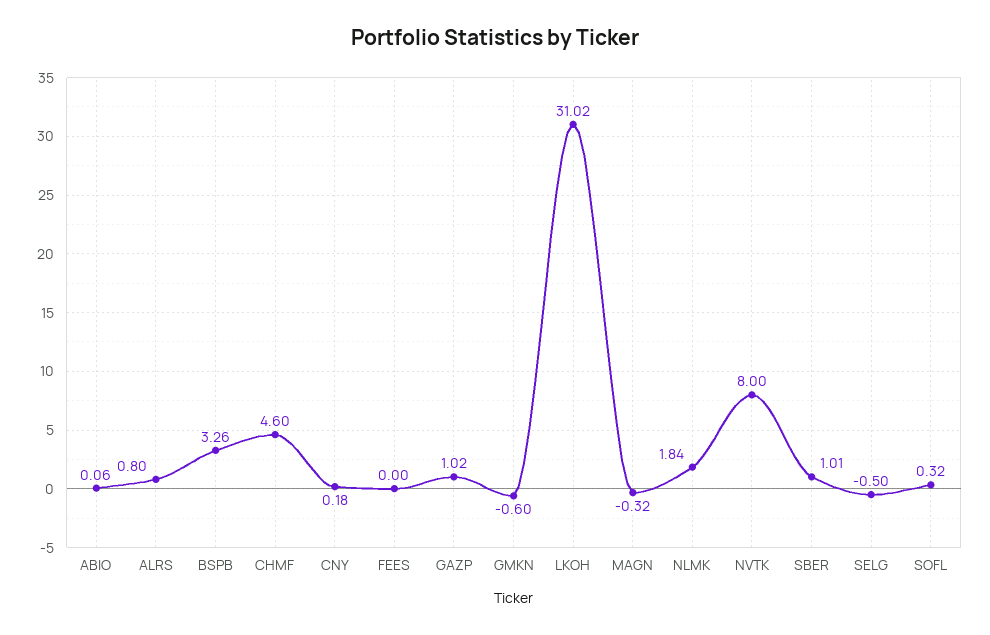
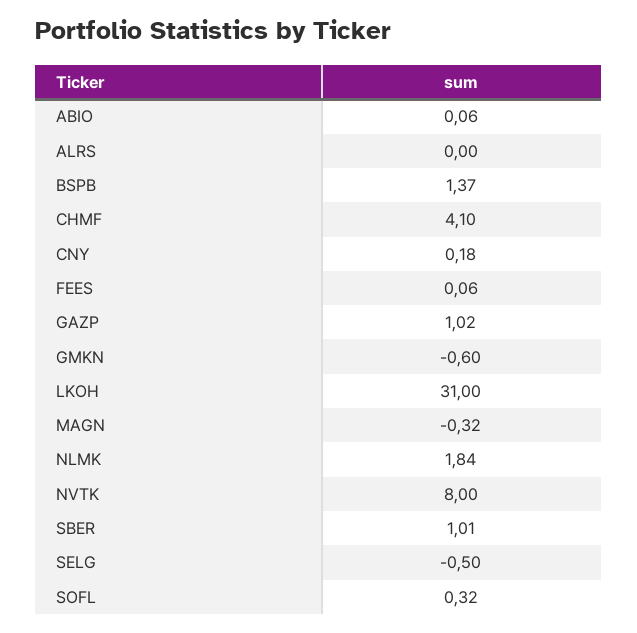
  {
    "ABIO": 0.06,
-   "ALRS": 0.8,
+   "ALRS": 0,
-   "BSPB": 3.26,
+   "BSPB": 1.37,
-   "CHMF": 4.6,
+   "CHMF": 4.1,
    "CNY": 0.18,
-   "FEES": 0,
+   "FEES": 0.06,
    "GAZP": 1.02,
    "GMKN": -0.6,
-   "LKOH": 31.02,
+   "LKOH": 31,
    "MAGN": -0.32,
    "NLMK": 1.84,
    "NVTK": 8,
    "SBER": 1.01,
    "SELG": -0.5,
    "SOFL": 0.32
  }

